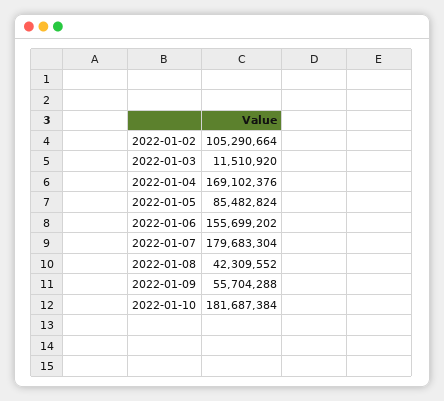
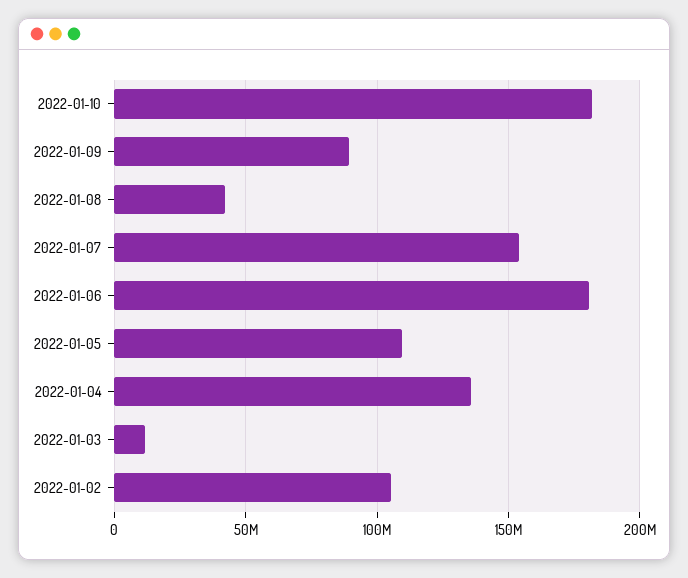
  {
    "2022-01-02": 105290664,
    "2022-01-03": 11510920,
-   "2022-01-04": 169102376,
+   "2022-01-04": 135000000,
-   "2022-01-05": 85482824,
+   "2022-01-05": 110000000,
-   "2022-01-06": 155699202,
+   "2022-01-06": 180000000,
-   "2022-01-07": 179683304,
+   "2022-01-07": 155000000,
    "2022-01-08": 42309552,
-   "2022-01-09": 55704288,
+   "2022-01-09": 90000000,
    "2022-01-10": 181687384
  }

